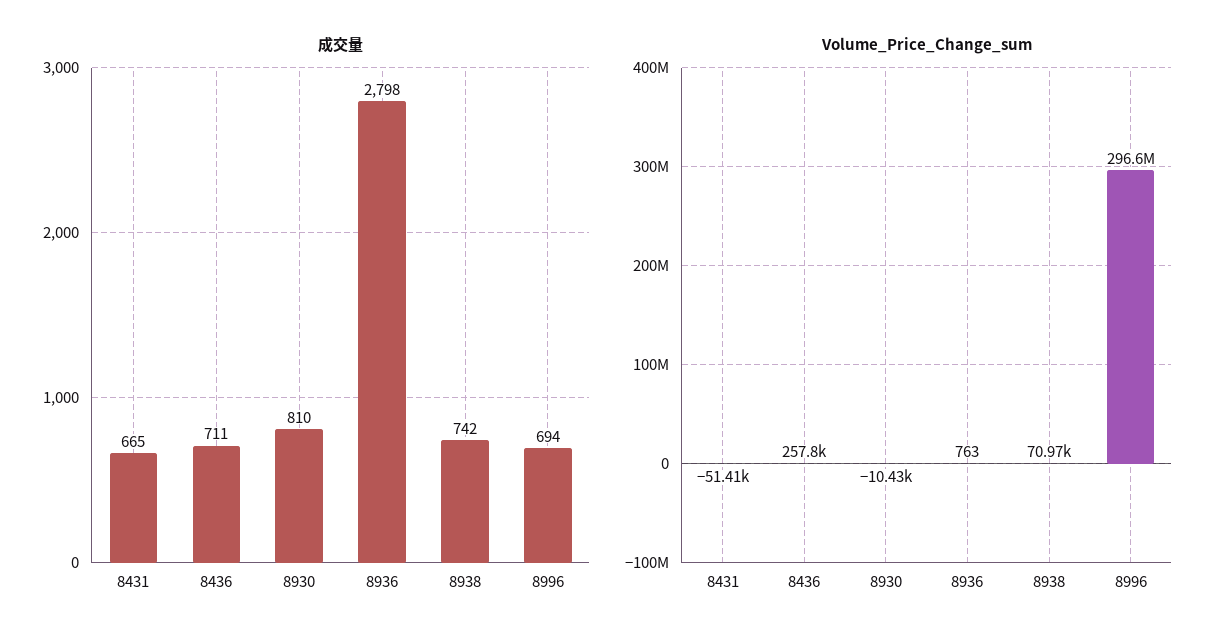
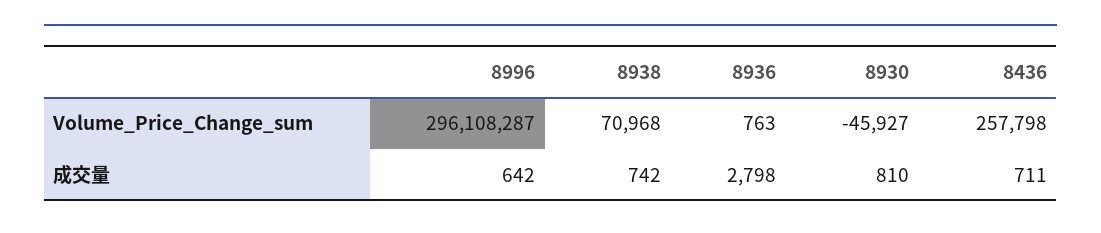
  {
    "成交量": {
-     "8431": 665,
      "8436": 711,
      "8930": 810,
      "8936": 2798,
      "8938": 742,
-     "8996": 694
+     "8996": 642
    },
    "Volume_Price_Change_sum": {
-     "8431": -51410,
      "8436": 257798,
-     "8930": -10430,
+     "8930": -45927,
      "8936": 763,
      "8938": 70968,
-     "8996": 296600000
+     "8996": 296108287
    }
  }

